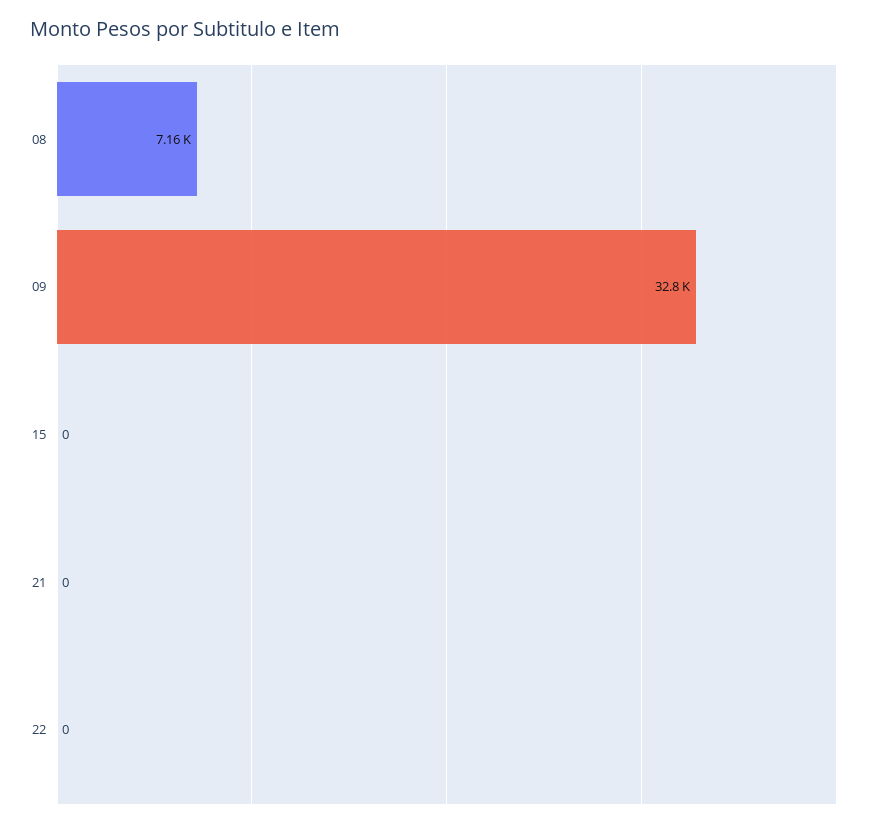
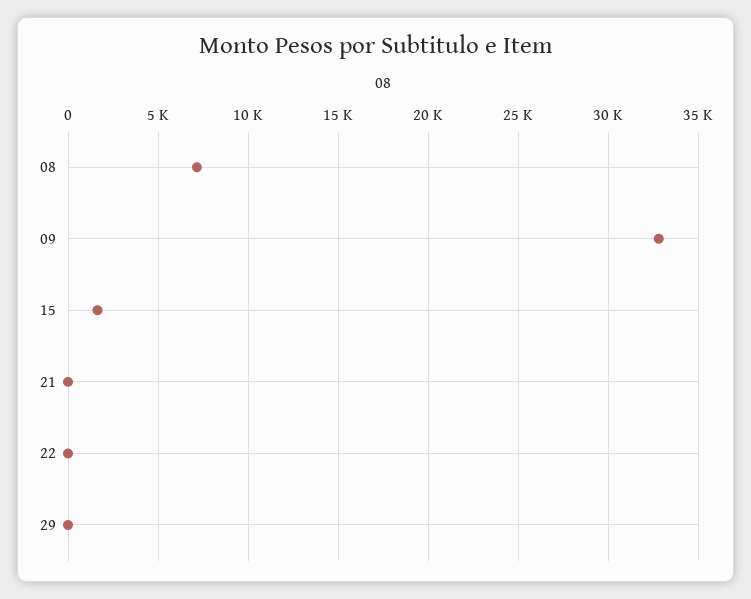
  {
    "08": 7160,
    "09": 32800,
-   "15": 0,
+   "15": 1500,
    "21": 0,
-   "22": 0
+   "22": 0,
+   "29": 0
  }

